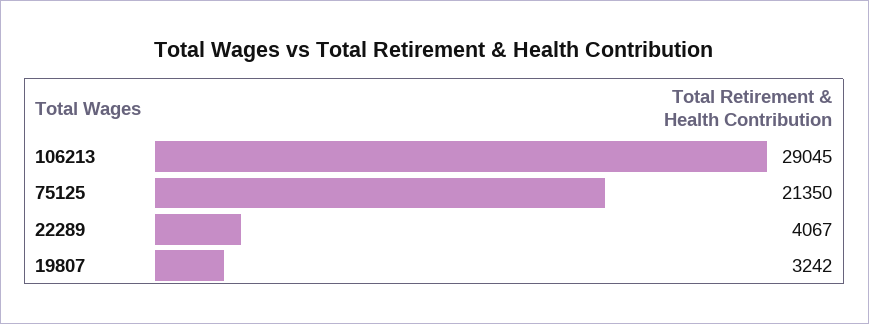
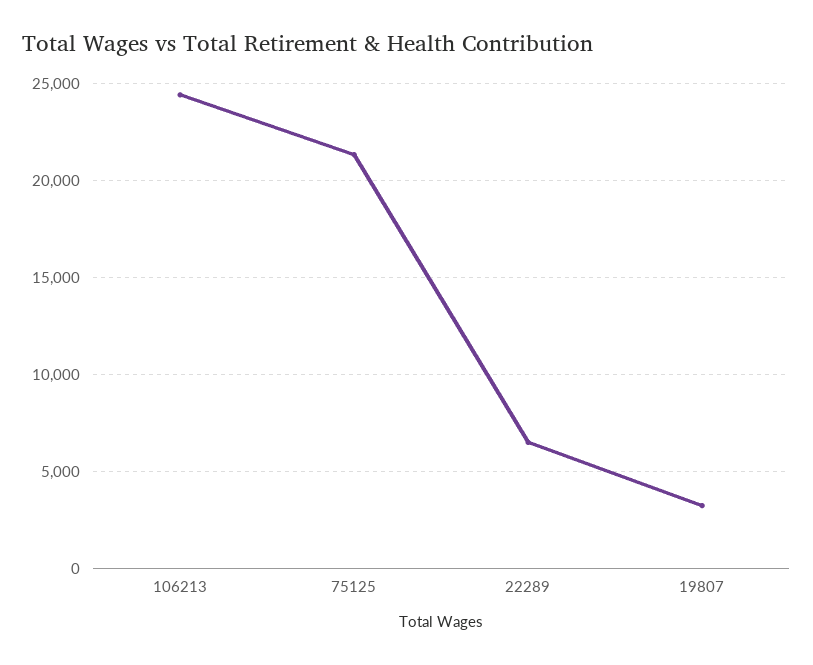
  {
-   "106213": 29045,
+   "106213": 24500,
    "75125": 21350,
-   "22289": 4067,
+   "22289": 6500,
    "19807": 3242
  }

